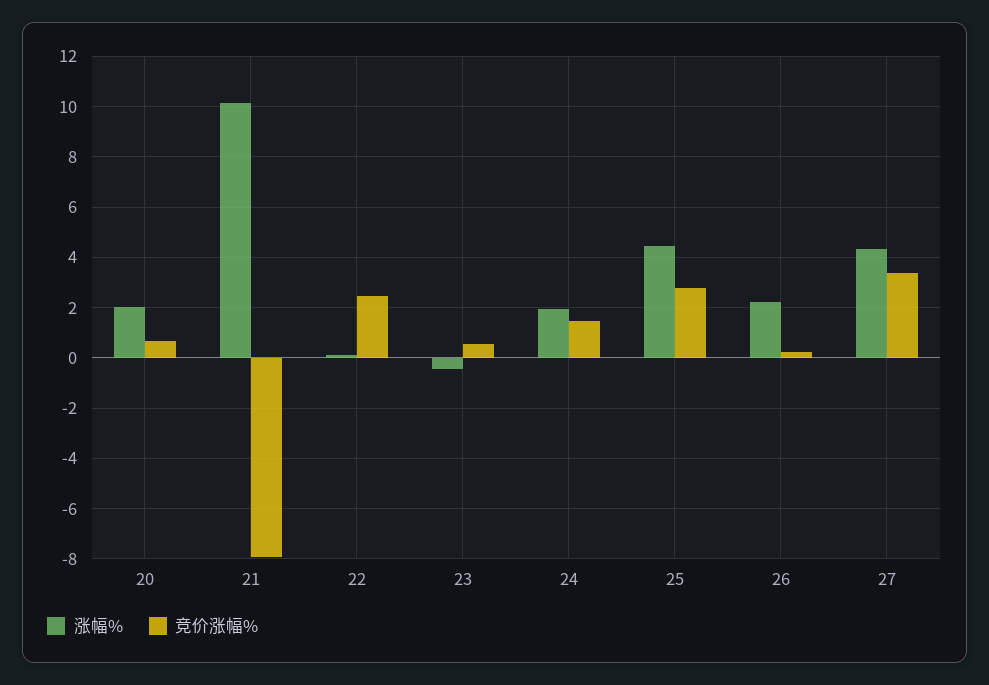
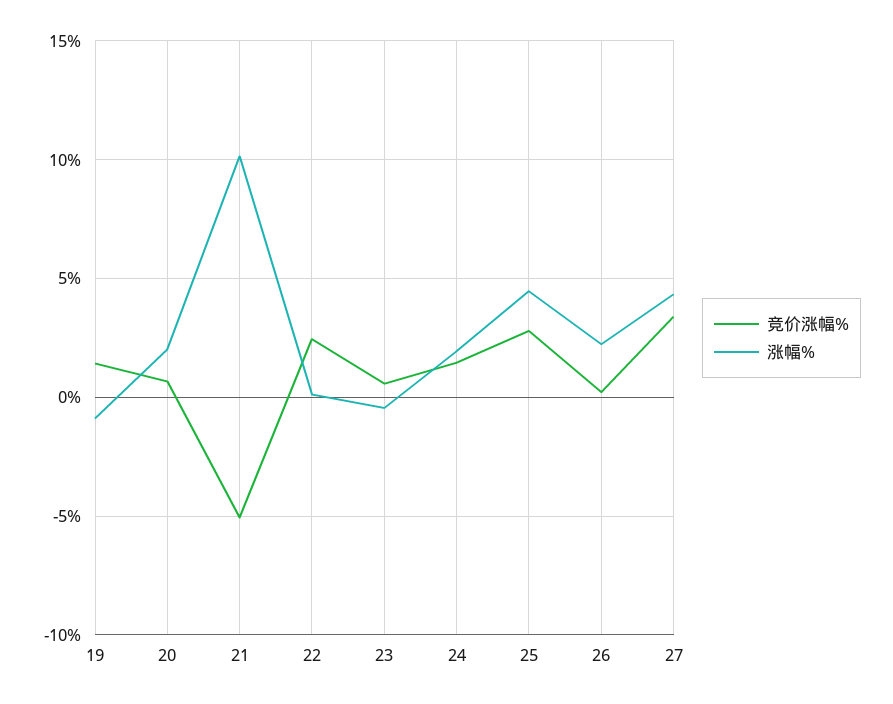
  {
    "涨幅%": {
      "20": 2,
      "21": 10.25,
      "22": 0,
      "23": -0.5,
      "24": 2,
      "25": 4.5,
      "26": 2.25,
-     "27": 4.25
+     "27": 4.25,
+     "19": -1
    },
    "竞价涨幅%": {
      "20": 0.75,
-     "21": -8,
+     "21": -5,
      "22": 2.5,
      "23": 0.5,
      "24": 1.5,
      "25": 2.75,
      "26": 0.25,
-     "27": 3.5
+     "27": 3.5,
+     "19": 1.5
    }
  }

